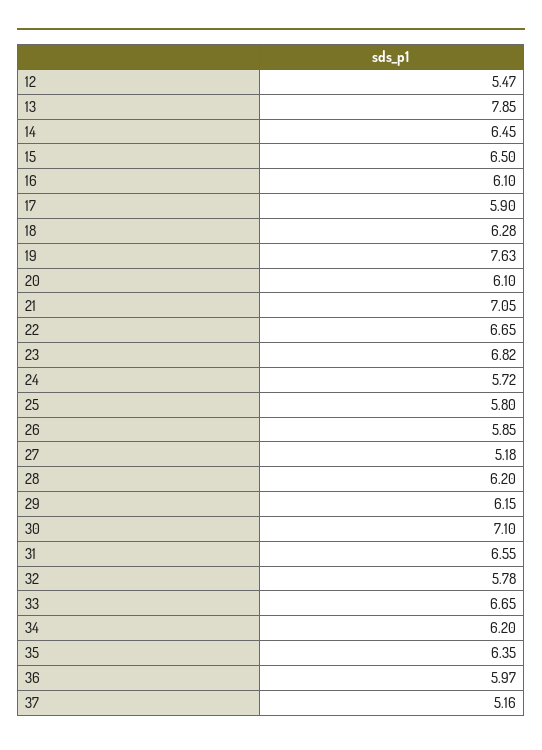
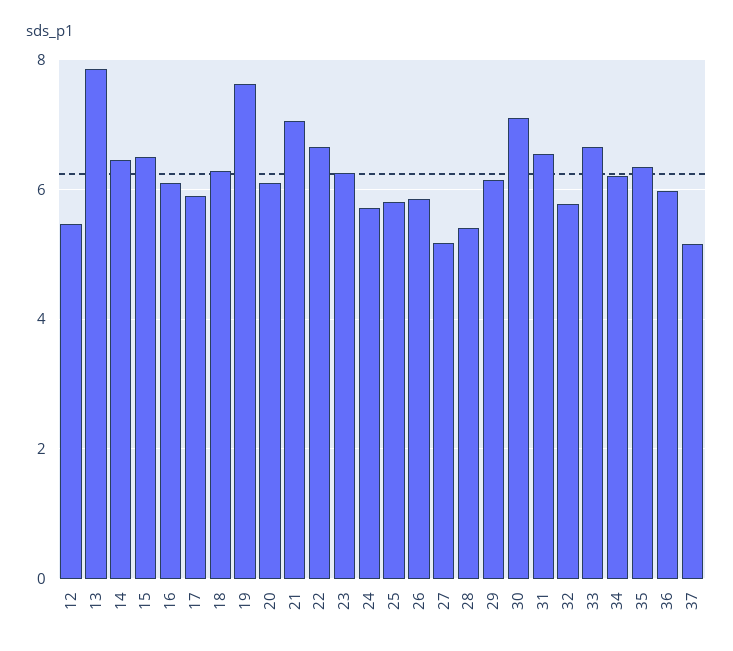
  {
    "12": 5.47,
    "13": 7.85,
    "14": 6.45,
    "15": 6.5,
    "16": 6.1,
    "17": 5.9,
    "18": 6.28,
    "19": 7.63,
    "20": 6.1,
    "21": 7.05,
    "22": 6.65,
-   "23": 6.82,
+   "23": 6.2,
    "24": 5.72,
    "25": 5.8,
    "26": 5.85,
    "27": 5.18,
-   "28": 6.2,
+   "28": 5.4,
    "29": 6.15,
    "30": 7.1,
    "31": 6.55,
    "32": 5.78,
    "33": 6.65,
    "34": 6.2,
    "35": 6.35,
    "36": 5.97,
    "37": 5.16
  }

